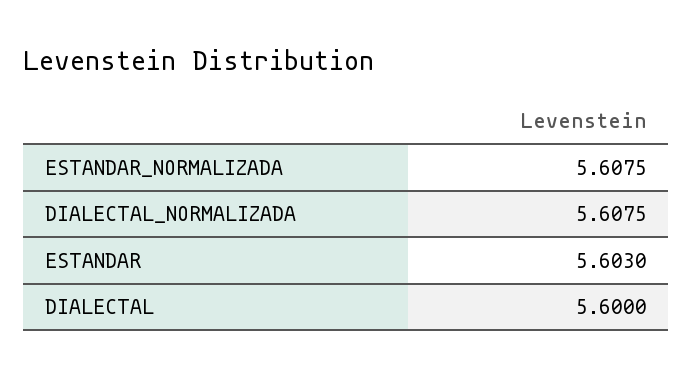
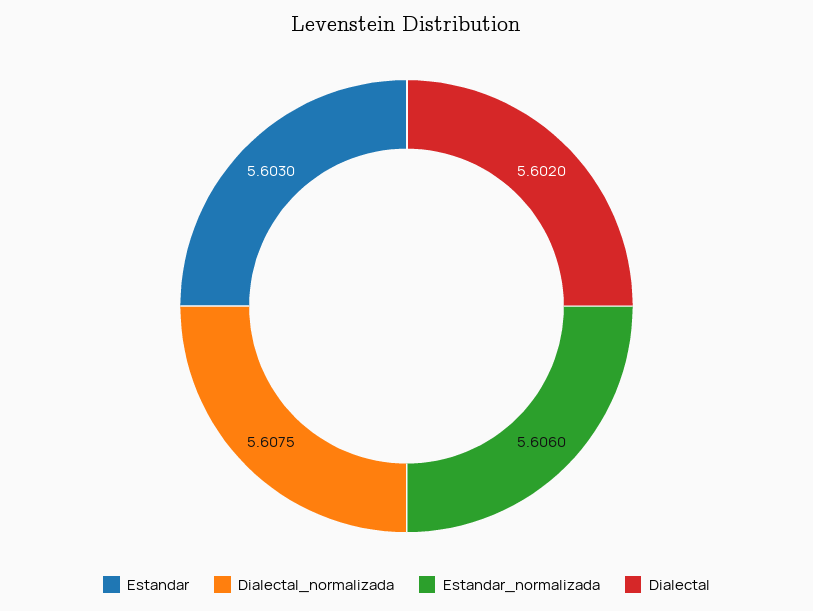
  {
-   "ESTANDAR_NORMALIZADA": 5.6075,
+   "ESTANDAR_NORMALIZADA": 5.606,
    "DIALECTAL_NORMALIZADA": 5.6075,
    "ESTANDAR": 5.603,
-   "DIALECTAL": 5.6
+   "DIALECTAL": 5.602
  }

